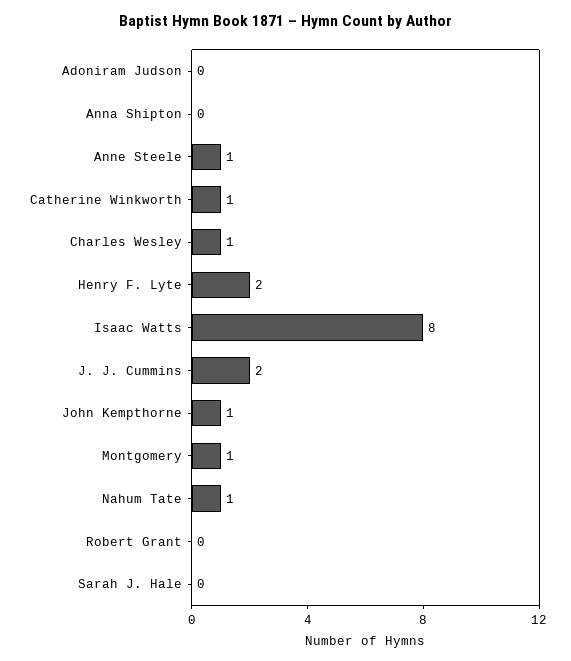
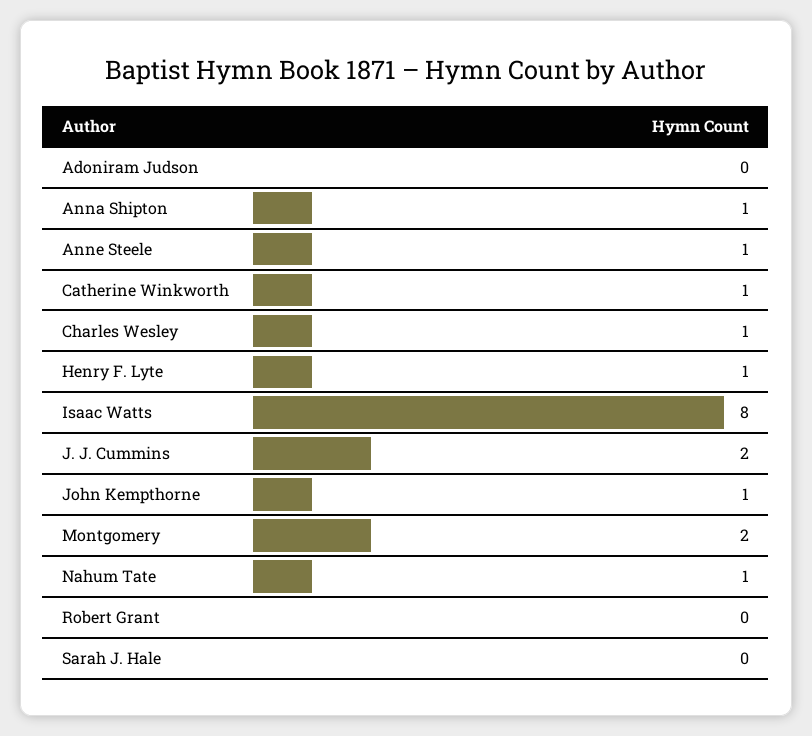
  {
    "Adoniram Judson": 0,
-   "Anna Shipton": 0,
+   "Anna Shipton": 1,
    "Anne Steele": 1,
    "Catherine Winkworth": 1,
    "Charles Wesley": 1,
-   "Henry F. Lyte": 2,
+   "Henry F. Lyte": 1,
    "Isaac Watts": 8,
    "J. J. Cummins": 2,
    "John Kempthorne": 1,
-   "Montgomery": 1,
+   "Montgomery": 2,
    "Nahum Tate": 1,
    "Robert Grant": 0,
    "Sarah J. Hale": 0
  }

